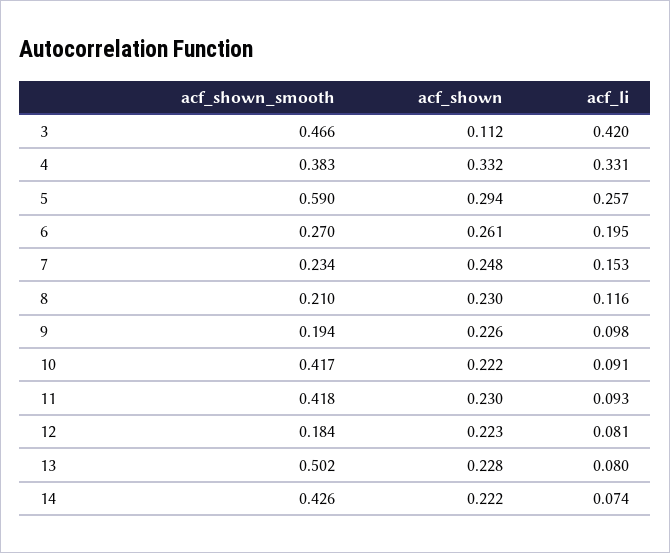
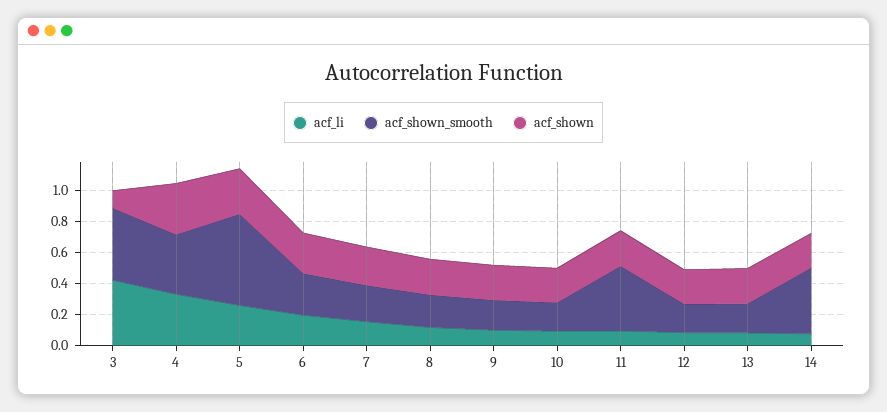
  {
    "acf_shown_smooth": {
      "3": 0.466,
      "4": 0.383,
      "5": 0.59,
      "6": 0.27,
      "7": 0.234,
      "8": 0.21,
      "9": 0.194,
-     "10": 0.417,
+     "10": 0.2,
      "11": 0.418,
      "12": 0.184,
-     "13": 0.502,
+     "13": 0.2,
      "14": 0.426
    },
    "acf_shown": {
      "3": 0.112,
      "4": 0.332,
      "5": 0.294,
      "6": 0.261,
      "7": 0.248,
      "8": 0.23,
      "9": 0.226,
      "10": 0.222,
      "11": 0.23,
      "12": 0.223,
      "13": 0.228,
      "14": 0.222
    },
    "acf_li": {
      "3": 0.42,
      "4": 0.331,
      "5": 0.257,
      "6": 0.195,
      "7": 0.153,
      "8": 0.116,
      "9": 0.098,
      "10": 0.091,
      "11": 0.093,
      "12": 0.081,
      "13": 0.08,
      "14": 0.074
    }
  }

